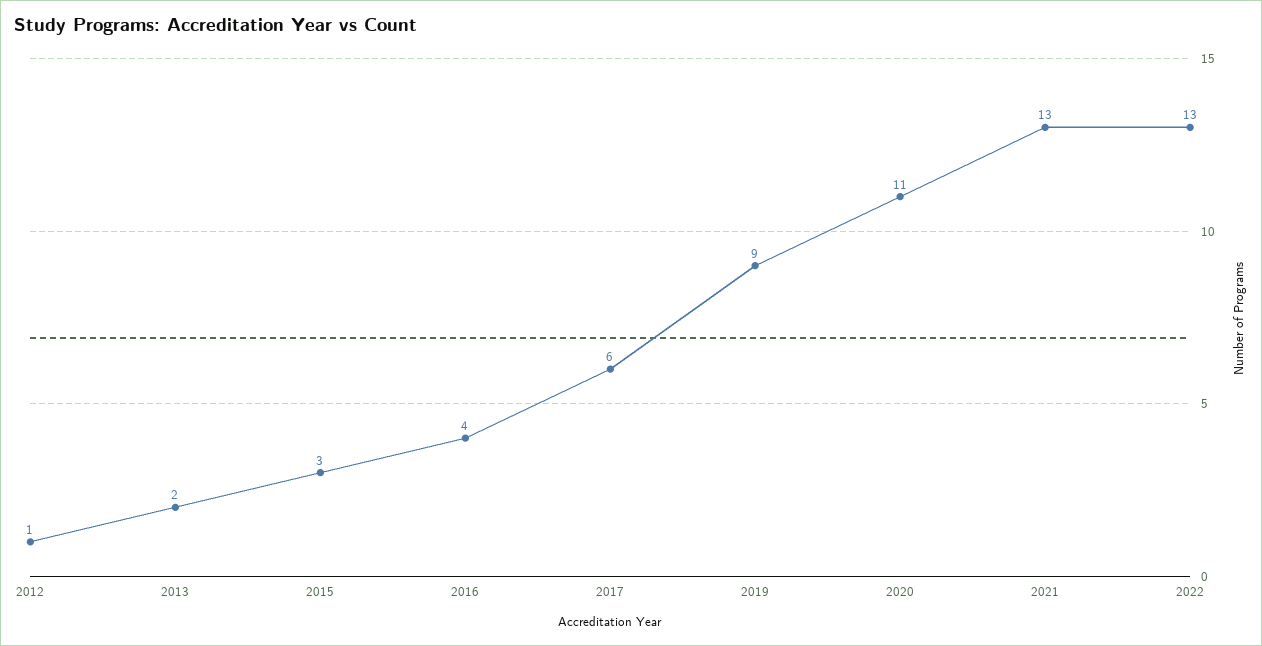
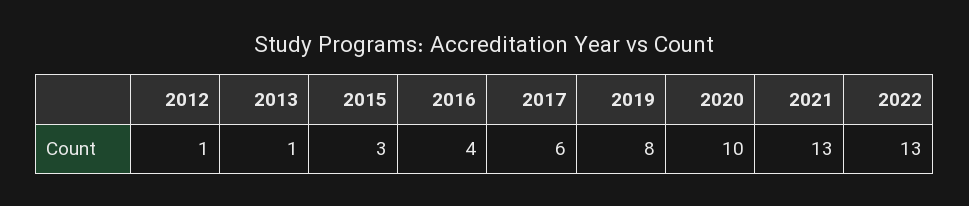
  {
    "2012": 1,
-   "2013": 2,
+   "2013": 1,
    "2015": 3,
    "2016": 4,
    "2017": 6,
-   "2019": 9,
+   "2019": 8,
-   "2020": 11,
+   "2020": 10,
    "2021": 13,
    "2022": 13
  }

